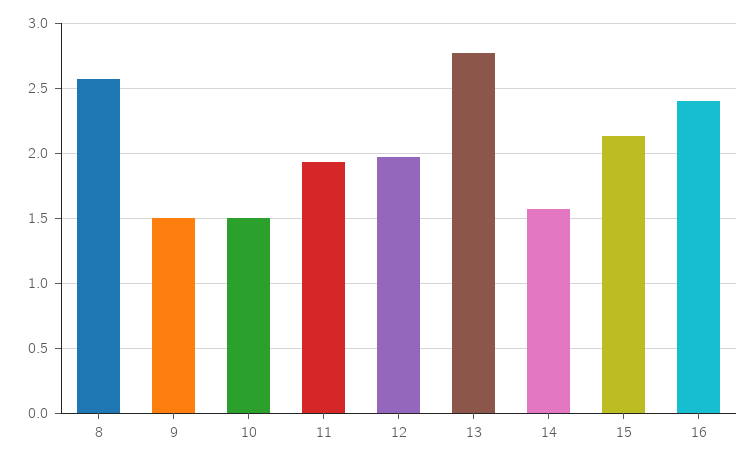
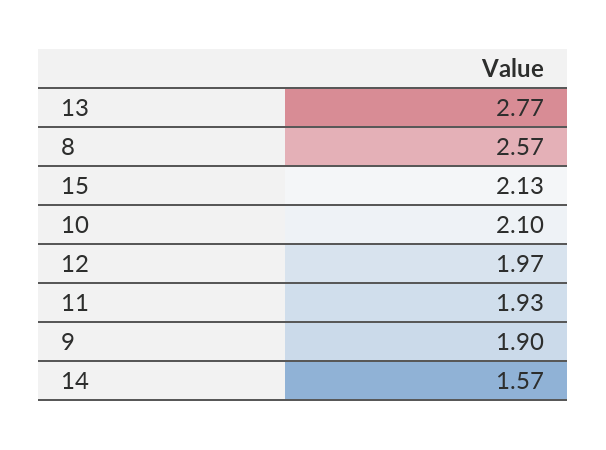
  {
    "8": 2.57,
-   "9": 1.5,
+   "9": 1.9,
-   "10": 1.5,
+   "10": 2.1,
    "11": 1.93,
    "12": 1.97,
    "13": 2.77,
    "14": 1.57,
-   "15": 2.13,
+   "15": 2.13
-   "16": 2.4
  }

